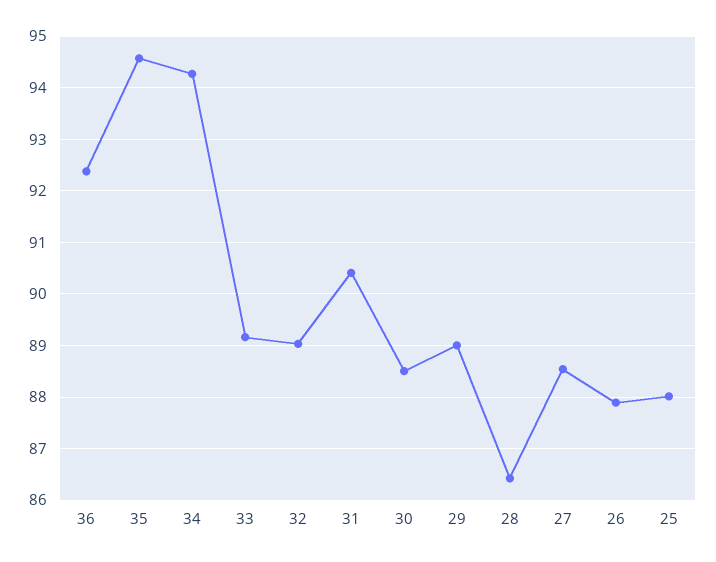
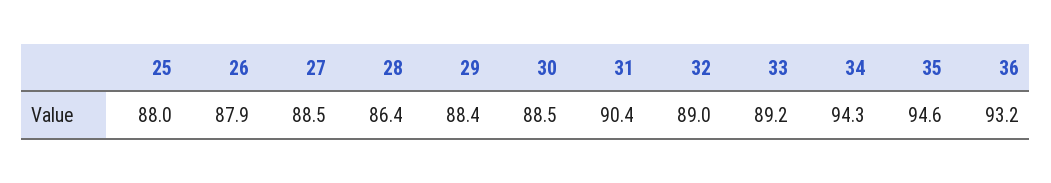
  {
-   "36": 92.4,
+   "36": 93.2,
    "35": 94.6,
    "34": 94.3,
    "33": 89.2,
    "32": 89,
    "31": 90.4,
    "30": 88.5,
-   "29": 89,
+   "29": 88.4,
    "28": 86.4,
    "27": 88.5,
    "26": 87.9,
    "25": 88
  }

